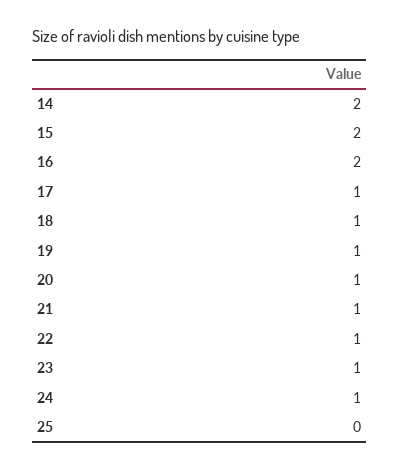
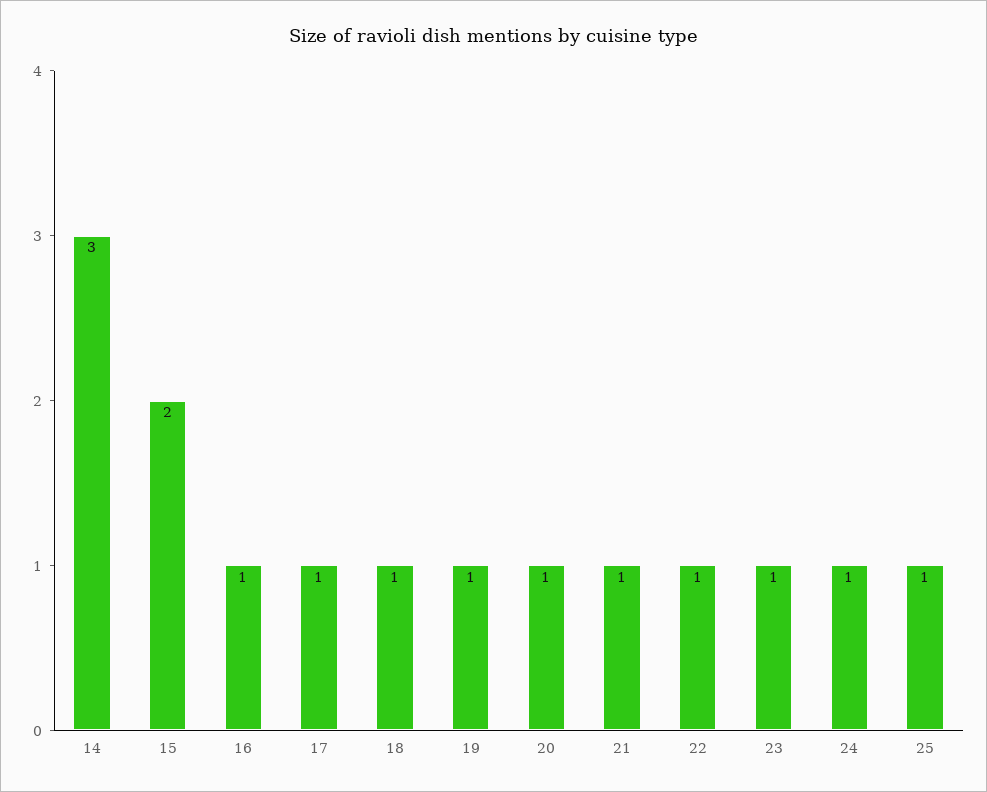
  {
-   "14": 2,
+   "14": 3,
    "15": 2,
-   "16": 2,
+   "16": 1,
    "17": 1,
    "18": 1,
    "19": 1,
    "20": 1,
    "21": 1,
    "22": 1,
    "23": 1,
    "24": 1,
-   "25": 0
+   "25": 1
  }

